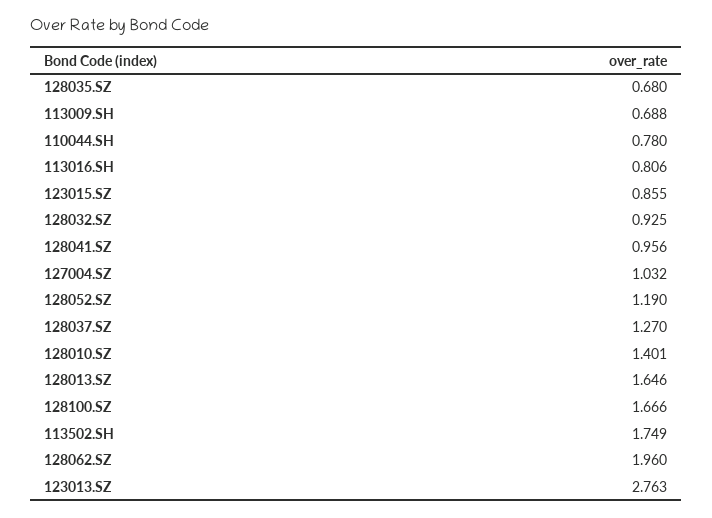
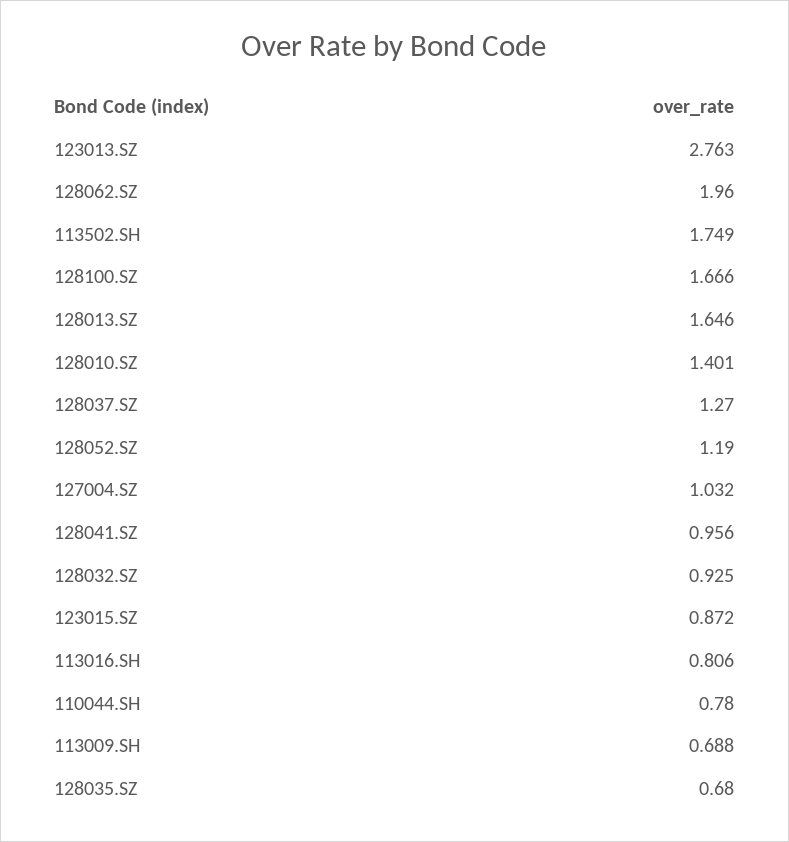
  {
    "128035.SZ": 0.68,
    "113009.SH": 0.688,
    "110044.SH": 0.78,
    "113016.SH": 0.806,
-   "123015.SZ": 0.855,
+   "123015.SZ": 0.872,
    "128032.SZ": 0.925,
    "128041.SZ": 0.956,
    "127004.SZ": 1.032,
    "128052.SZ": 1.19,
    "128037.SZ": 1.27,
    "128010.SZ": 1.401,
    "128013.SZ": 1.646,
    "128100.SZ": 1.666,
    "113502.SH": 1.749,
    "128062.SZ": 1.96,
    "123013.SZ": 2.763
  }

